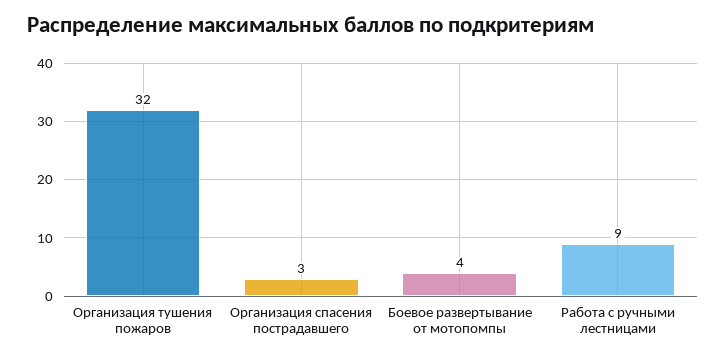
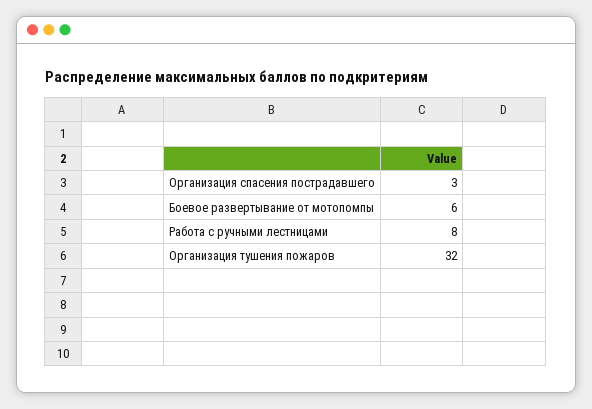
  {
    "Организация тушения пожаров": 32,
    "Организация спасения пострадавшего": 3,
-   "Боевое развертывание от мотопомпы": 4,
+   "Боевое развертывание от мотопомпы": 6,
-   "Работа с ручными лестницами": 9
+   "Работа с ручными лестницами": 8
  }

